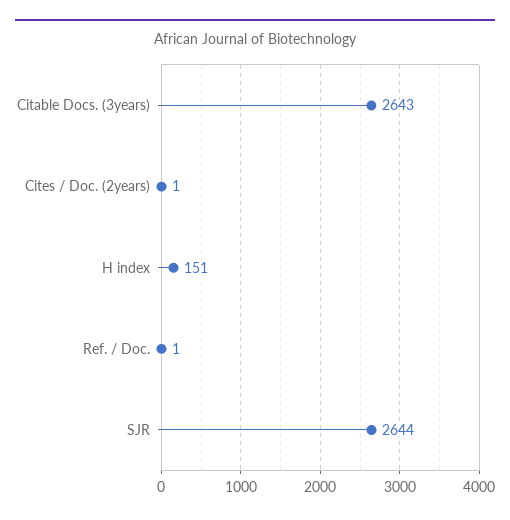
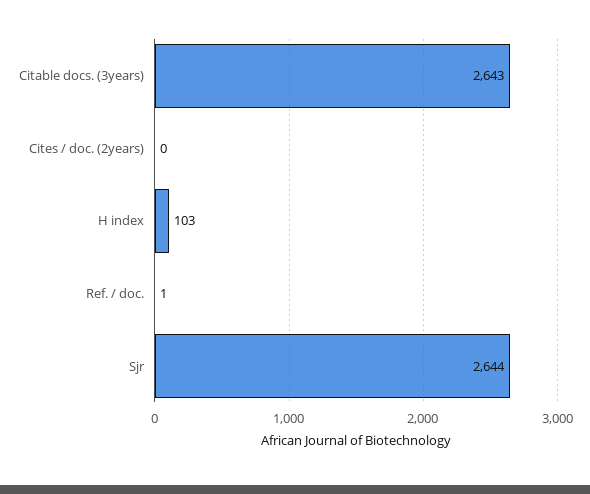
  {
    "Citable Docs. (3years)": 2643,
-   "Cites / Doc. (2years)": 1,
+   "Cites / Doc. (2years)": 0,
-   "H index": 151,
+   "H index": 103,
    "Ref. / Doc.": 1,
    "SJR": 2644
  }

